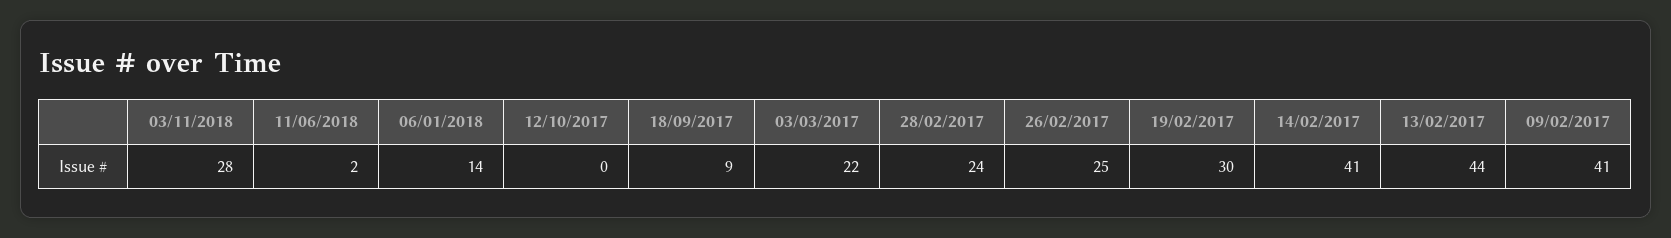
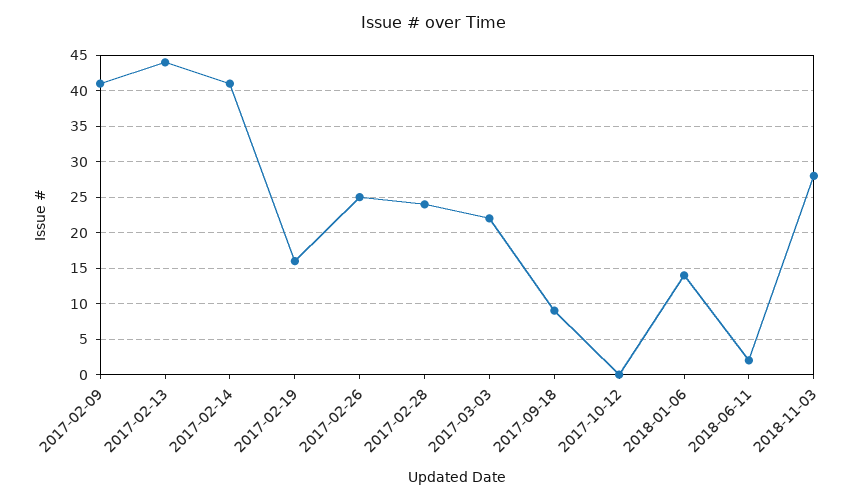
  {
    "03/11/2018": 28,
    "11/06/2018": 2,
    "06/01/2018": 14,
    "12/10/2017": 0,
    "18/09/2017": 9,
    "03/03/2017": 22,
    "28/02/2017": 24,
    "26/02/2017": 25,
-   "19/02/2017": 30,
+   "19/02/2017": 16,
    "14/02/2017": 41,
    "13/02/2017": 44,
    "09/02/2017": 41
  }

